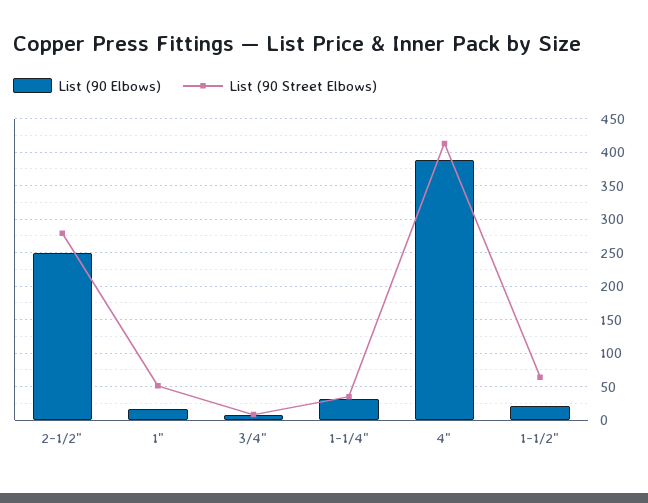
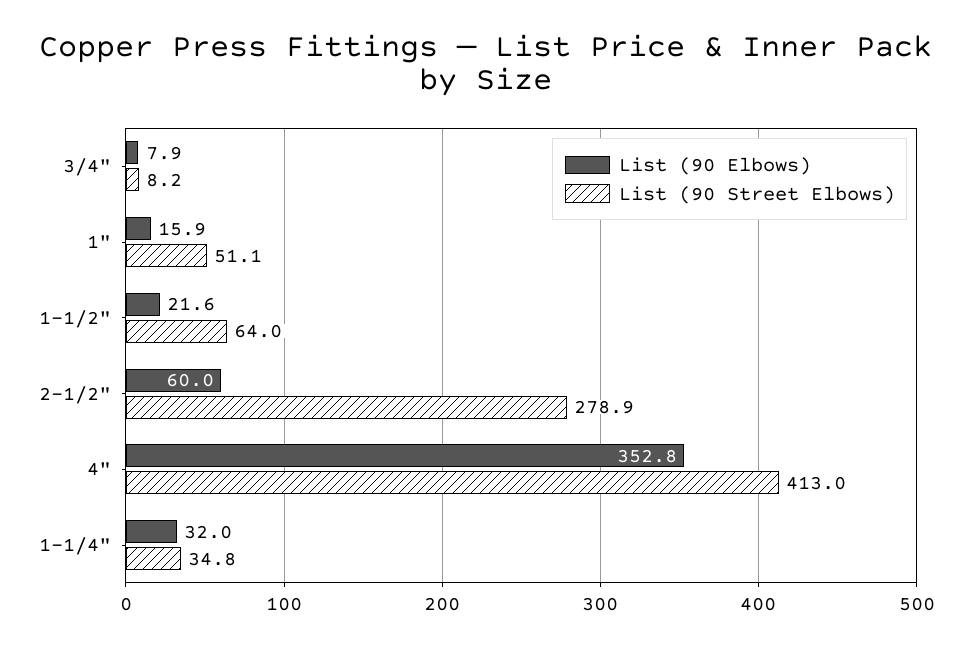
  {
    "List (90 Elbows)": {
-     "2-1/2\"": 250,
+     "2-1/2\"": 60,
      "1\"": 15.9,
      "3/4\"": 7.9,
      "1-1/4\"": 32,
-     "4\"": 390,
+     "4\"": 352.8,
      "1-1/2\"": 21.6
    },
    "List (90 Street Elbows)": {
      "2-1/2\"": 278.9,
      "1\"": 51.1,
      "3/4\"": 8.2,
      "1-1/4\"": 34.8,
      "4\"": 413,
      "1-1/2\"": 64
    }
  }

